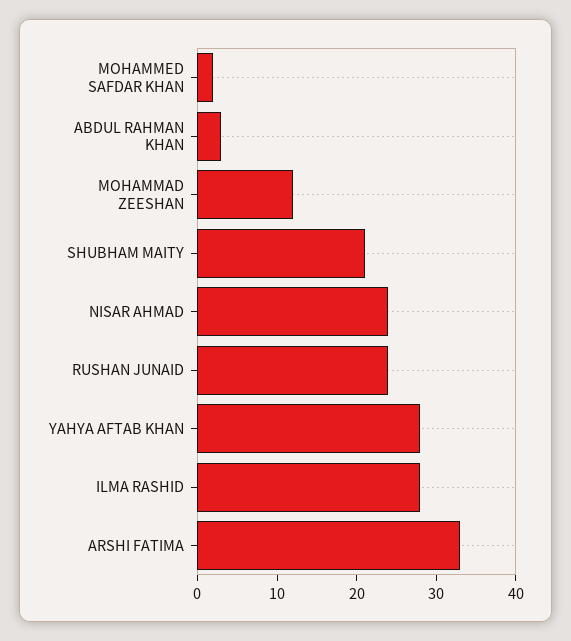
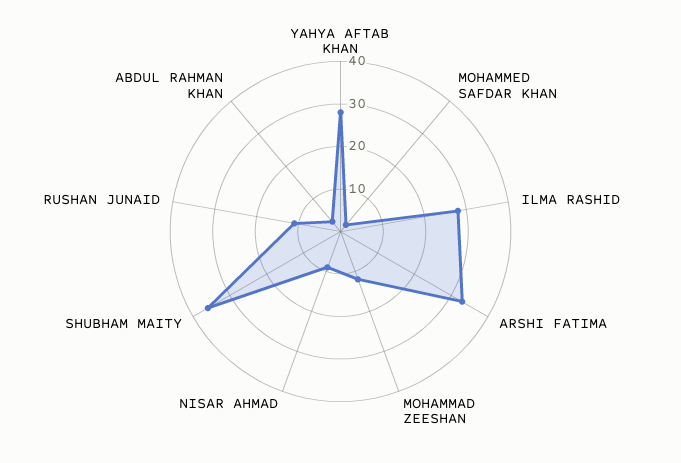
  {
    "MOHAMMED SAFDAR KHAN": 0,
    "ABDUL RAHMAN KHAN": 5,
    "MOHAMMAD ZEESHAN": 10,
-   "SHUBHAM MAITY": 20,
+   "SHUBHAM MAITY": 35,
-   "NISAR AHMAD": 25,
+   "NISAR AHMAD": 10,
-   "RUSHAN JUNAID": 25,
+   "RUSHAN JUNAID": 10,
    "YAHYA AFTAB KHAN": 30,
    "ILMA RASHID": 30,
    "ARSHI FATIMA": 35
  }

